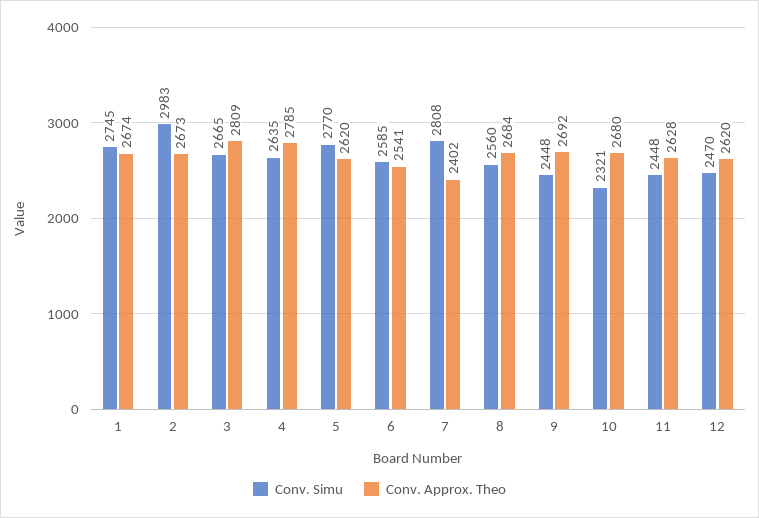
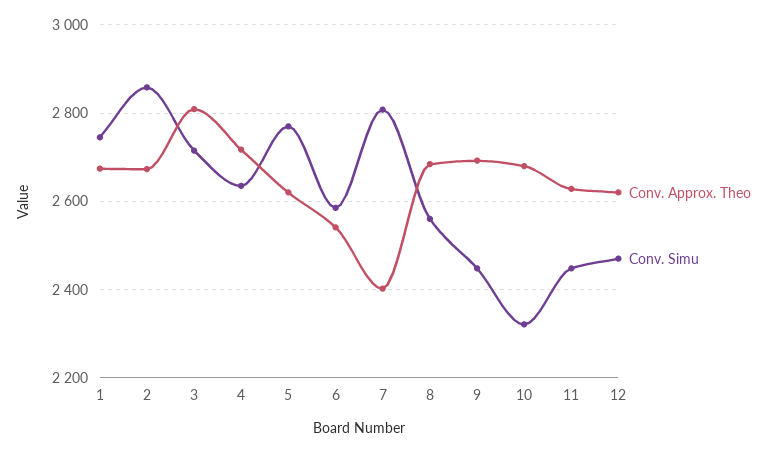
  {
    "Conv. Simu": {
      "1": 2745,
-     "2": 2983,
+     "2": 2860,
-     "3": 2665,
+     "3": 2720,
      "4": 2635,
      "5": 2770,
      "6": 2585,
      "7": 2808,
      "8": 2560,
      "9": 2448,
      "10": 2321,
      "11": 2448,
      "12": 2470
    },
    "Conv. Approx. Theo": {
      "1": 2674,
      "2": 2673,
      "3": 2809,
-     "4": 2785,
+     "4": 2720,
      "5": 2620,
      "6": 2541,
      "7": 2402,
      "8": 2684,
      "9": 2692,
      "10": 2680,
      "11": 2628,
      "12": 2620
    }
  }

